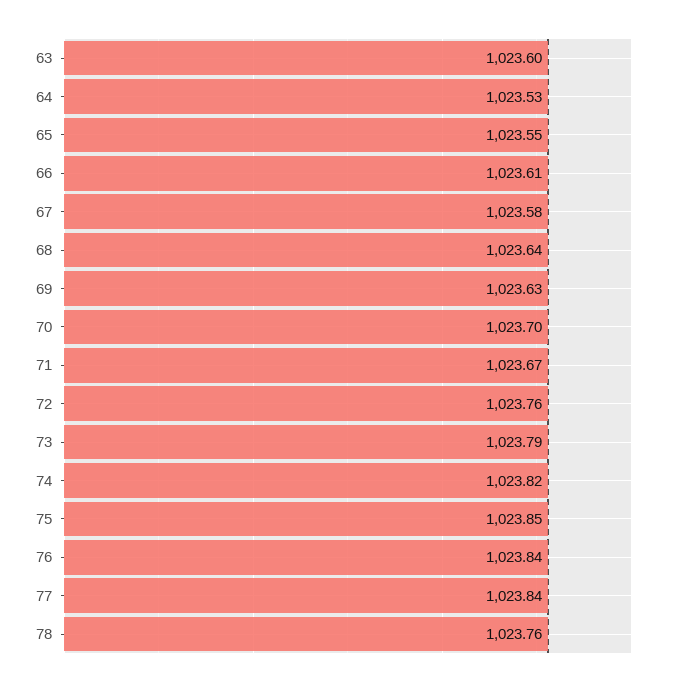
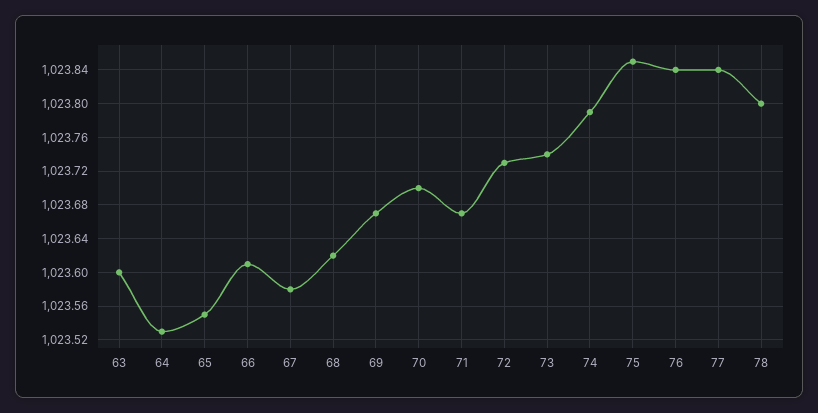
  {
    "63": 1023.6,
    "64": 1023.53,
    "65": 1023.55,
    "66": 1023.61,
    "67": 1023.58,
-   "68": 1023.64,
+   "68": 1023.62,
-   "69": 1023.63,
+   "69": 1023.67,
    "70": 1023.7,
    "71": 1023.67,
-   "72": 1023.76,
+   "72": 1023.73,
-   "73": 1023.79,
+   "73": 1023.74,
-   "74": 1023.82,
+   "74": 1023.79,
    "75": 1023.85,
    "76": 1023.84,
    "77": 1023.84,
-   "78": 1023.76
+   "78": 1023.8
  }

